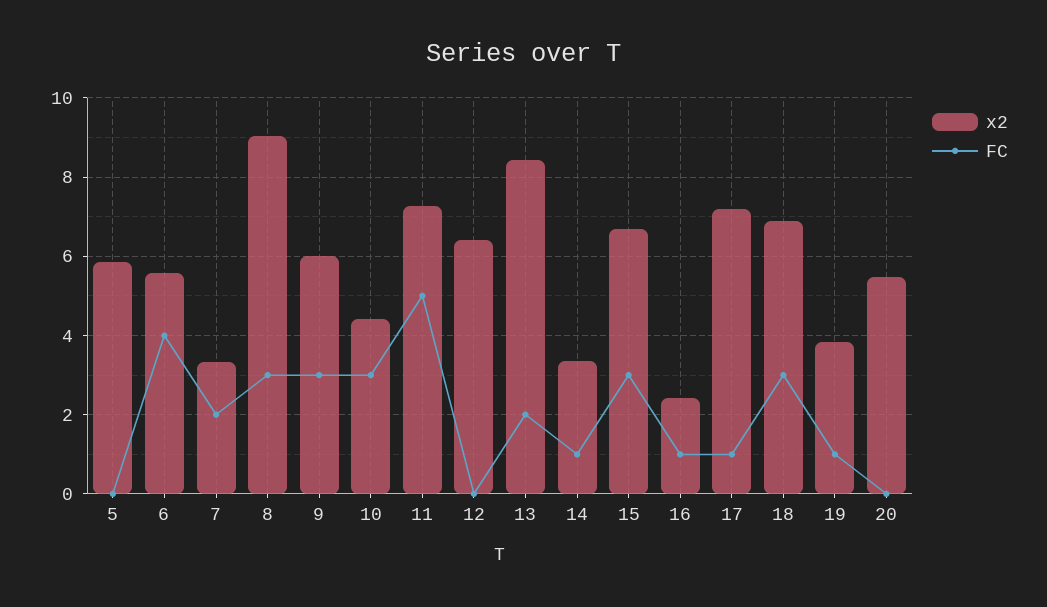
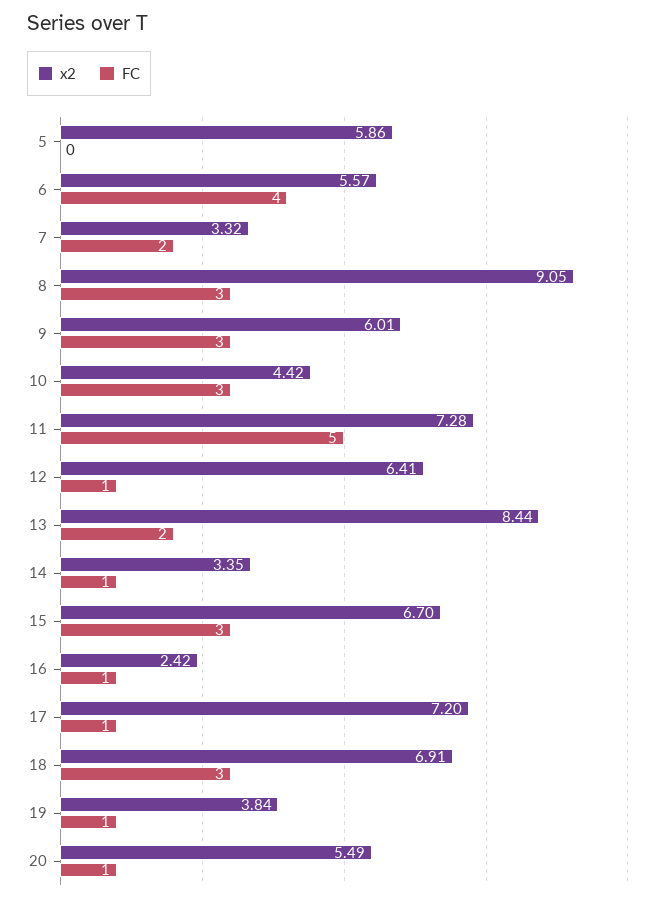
  {
    "x2": {
      "5": 5.86,
      "6": 5.57,
      "7": 3.32,
      "8": 9.05,
      "9": 6.01,
      "10": 4.42,
      "11": 7.28,
      "12": 6.41,
      "13": 8.44,
      "14": 3.35,
      "15": 6.7,
      "16": 2.42,
      "17": 7.2,
      "18": 6.91,
      "19": 3.84,
      "20": 5.49
    },
    "FC": {
      "5": 0,
      "6": 4,
      "7": 2,
      "8": 3,
      "9": 3,
      "10": 3,
      "11": 5,
-     "12": 0,
+     "12": 1,
      "13": 2,
      "14": 1,
      "15": 3,
      "16": 1,
      "17": 1,
      "18": 3,
      "19": 1,
-     "20": 0
+     "20": 1
    }
  }

